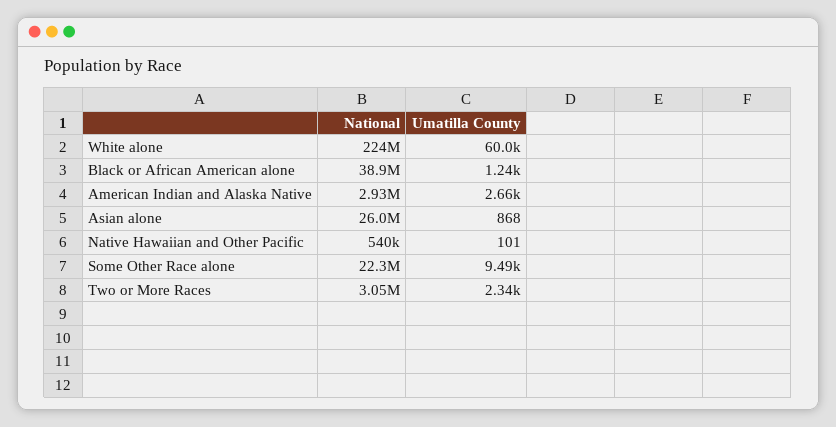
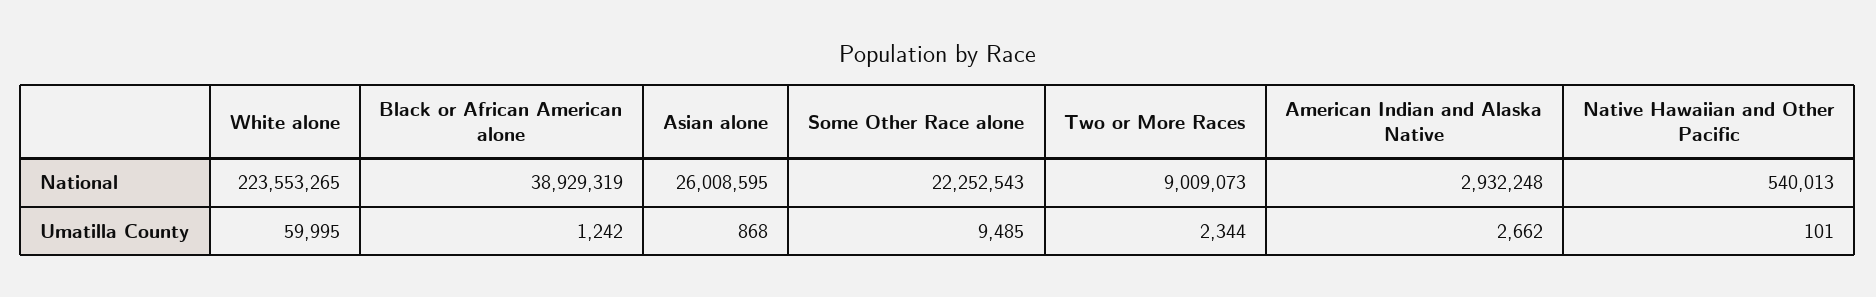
  {
    "National": {
      "White alone": 223553265,
      "Black or African American alone": 38929319,
      "American Indian and Alaska Native": 2932248,
      "Asian alone": 26008595,
      "Native Hawaiian and Other Pacific": 540013,
      "Some Other Race alone": 22252543,
-     "Two or More Races": 3050000
+     "Two or More Races": 9009073
    },
    "Umatilla County": {
      "White alone": 59995,
      "Black or African American alone": 1242,
      "American Indian and Alaska Native": 2662,
      "Asian alone": 868,
      "Native Hawaiian and Other Pacific": 101,
      "Some Other Race alone": 9485,
      "Two or More Races": 2344
    }
  }

